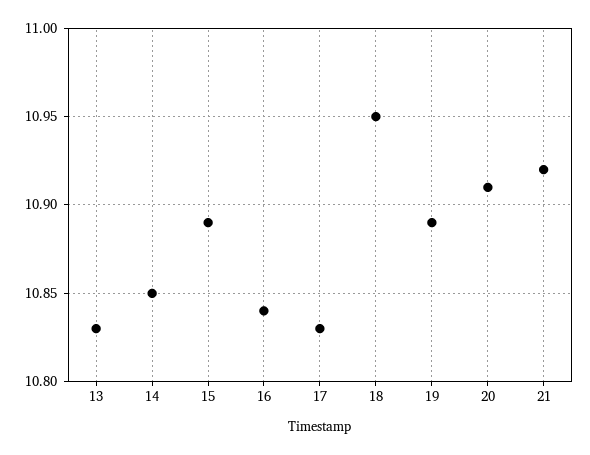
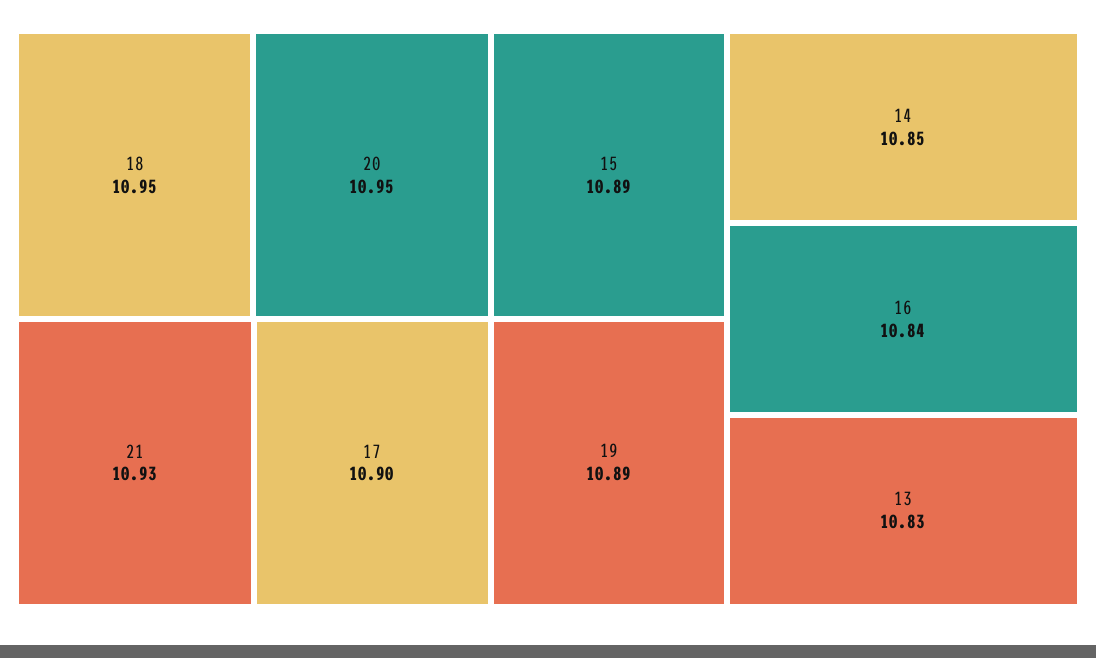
  {
    "13": 10.83,
    "14": 10.85,
    "15": 10.89,
    "16": 10.84,
-   "17": 10.83,
+   "17": 10.9,
    "18": 10.95,
    "19": 10.89,
-   "20": 10.91,
+   "20": 10.95,
-   "21": 10.92
+   "21": 10.93
  }

